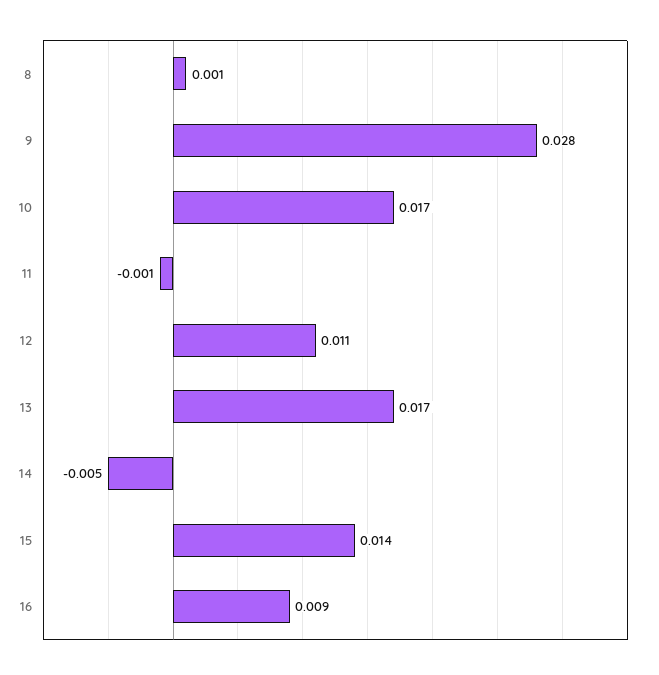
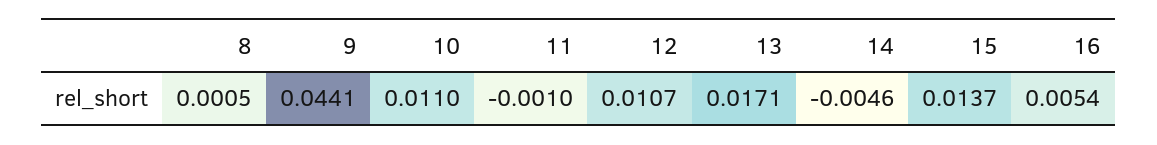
  {
    "8": 0.0005,
-   "9": 0.028,
+   "9": 0.0441,
-   "10": 0.017,
+   "10": 0.011,
    "11": -0.001,
    "12": 0.0107,
    "13": 0.0171,
    "14": -0.0046,
    "15": 0.0137,
-   "16": 0.009
+   "16": 0.0054
  }

